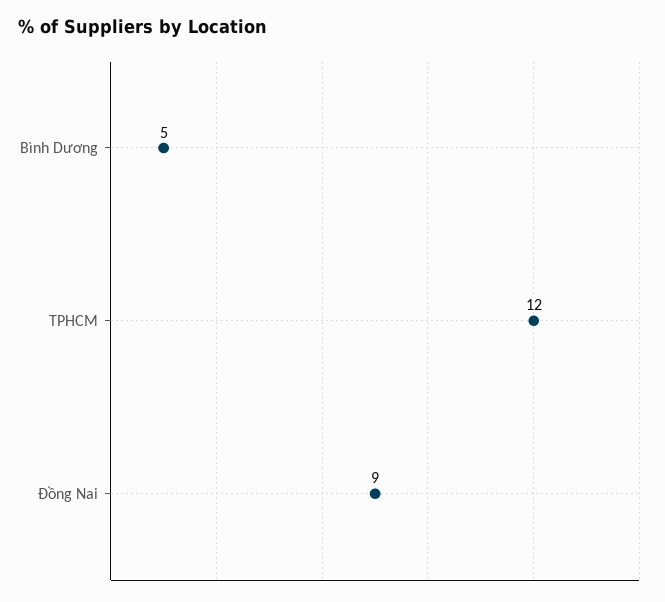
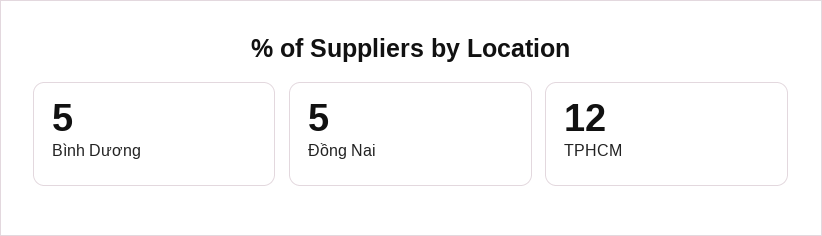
  {
    "Bình Dương": 5,
    "TPHCM": 12,
-   "Đồng Nai": 9
+   "Đồng Nai": 5
  }

